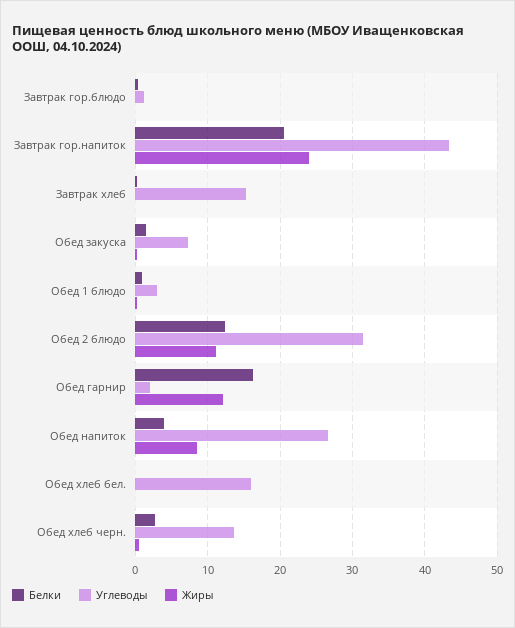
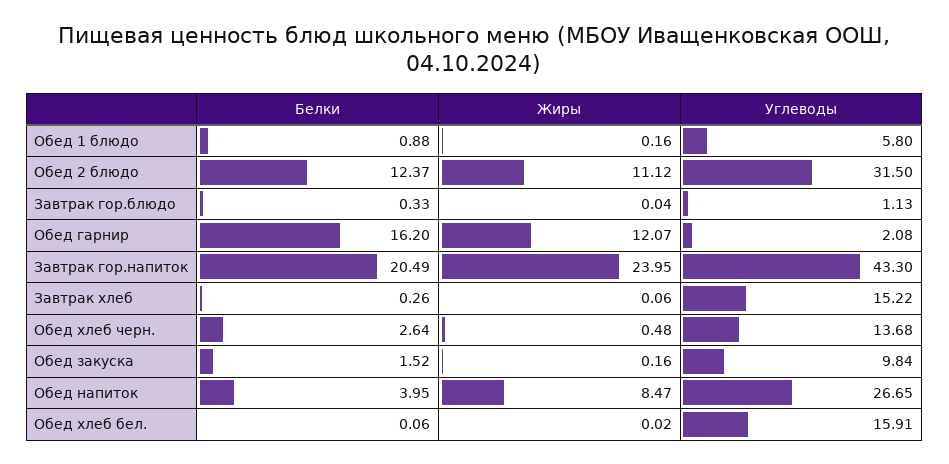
  {
    "Белки": {
      "Завтрак гор.блюдо": 0.33,
      "Завтрак гор.напиток": 20.49,
      "Завтрак хлеб": 0.26,
      "Обед закуска": 1.52,
      "Обед 1 блюдо": 0.88,
      "Обед 2 блюдо": 12.37,
      "Обед гарнир": 16.2,
      "Обед напиток": 3.95,
      "Обед хлеб бел.": 0.06,
      "Обед хлеб черн.": 2.64
    },
    "Углеводы": {
      "Завтрак гор.блюдо": 1.13,
      "Завтрак гор.напиток": 43.3,
      "Завтрак хлеб": 15.22,
-     "Обед закуска": 7,
+     "Обед закуска": 9.84,
-     "Обед 1 блюдо": 3,
+     "Обед 1 блюдо": 5.8,
      "Обед 2 блюдо": 31.5,
      "Обед гарнир": 2.08,
      "Обед напиток": 26.65,
      "Обед хлеб бел.": 15.91,
      "Обед хлеб черн.": 13.68
    },
    "Жиры": {
      "Завтрак гор.блюдо": 0.04,
      "Завтрак гор.напиток": 23.95,
      "Завтрак хлеб": 0.06,
      "Обед закуска": 0.16,
      "Обед 1 блюдо": 0.16,
      "Обед 2 блюдо": 11.12,
      "Обед гарнир": 12.07,
      "Обед напиток": 8.47,
      "Обед хлеб бел.": 0.02,
      "Обед хлеб черн.": 0.48
    }
  }

